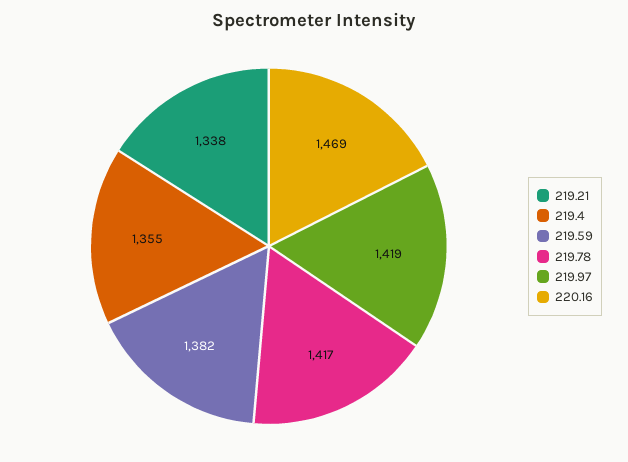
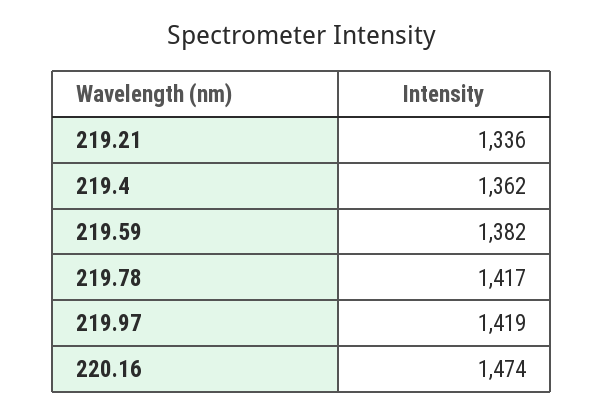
  {
-   "219.21": 1338,
+   "219.21": 1336,
-   "219.4": 1355,
+   "219.4": 1362,
    "219.59": 1382,
    "219.78": 1417,
    "219.97": 1419,
-   "220.16": 1469
+   "220.16": 1474
  }

